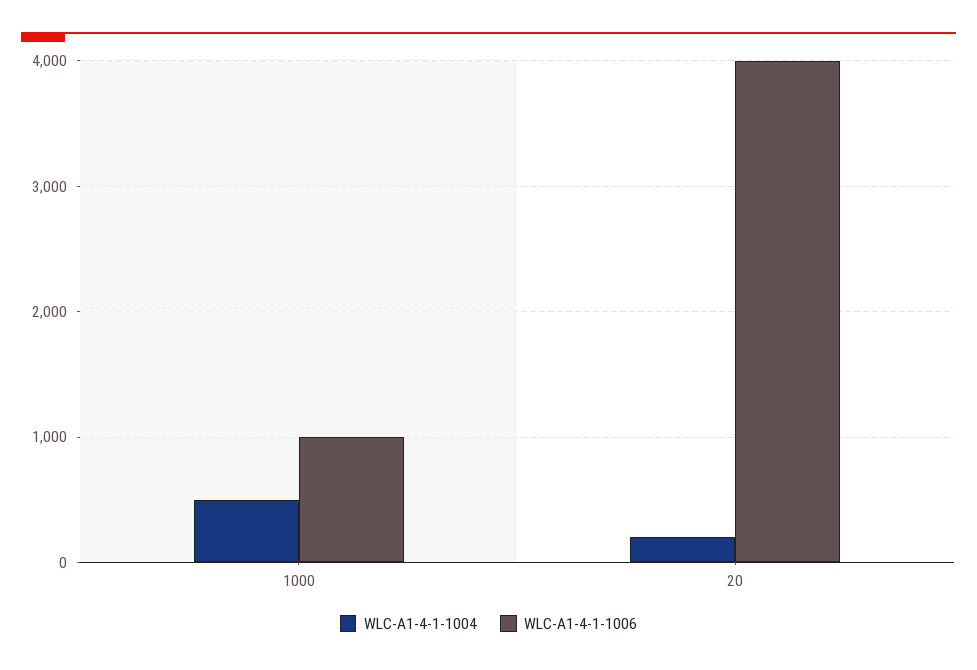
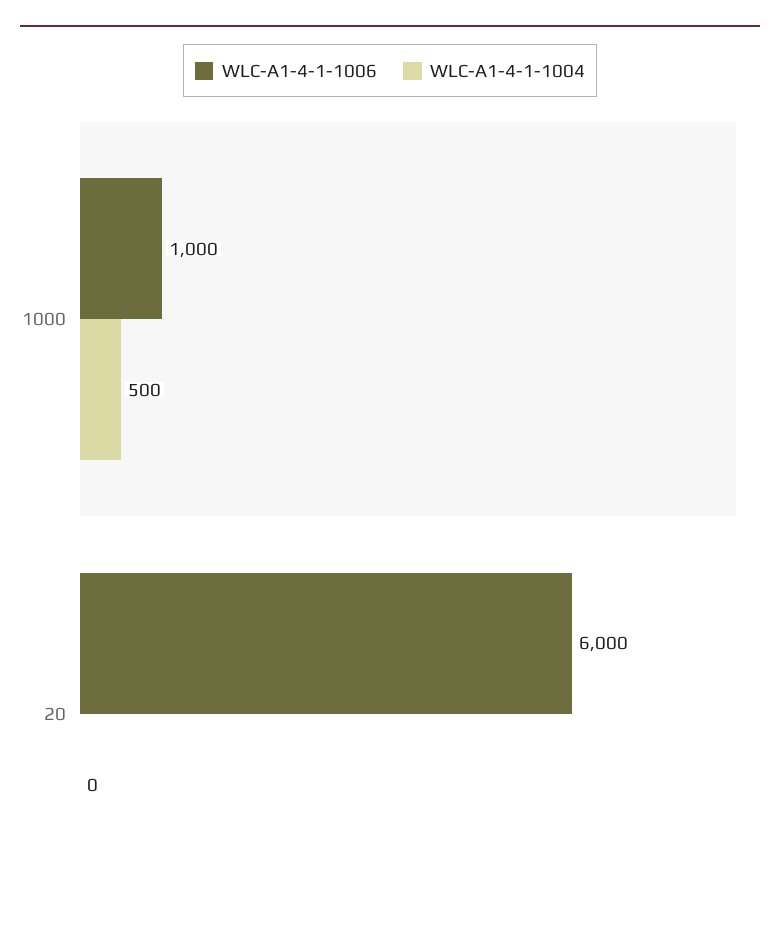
  {
    "WLC-A1-4-1-1004": {
      "1000": 500,
-     "20": 200
+     "20": 0
    },
    "WLC-A1-4-1-1006": {
      "1000": 1000,
-     "20": 4000
+     "20": 6000
    }
  }

